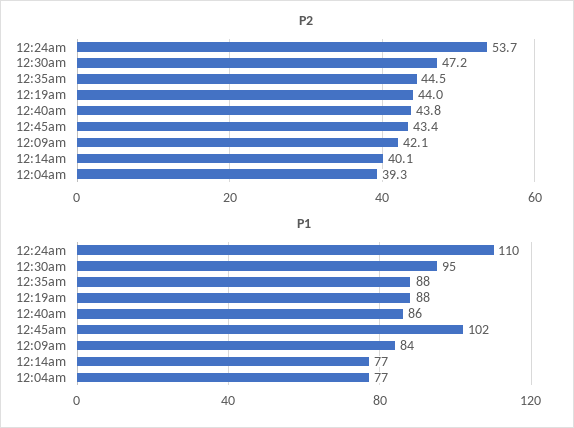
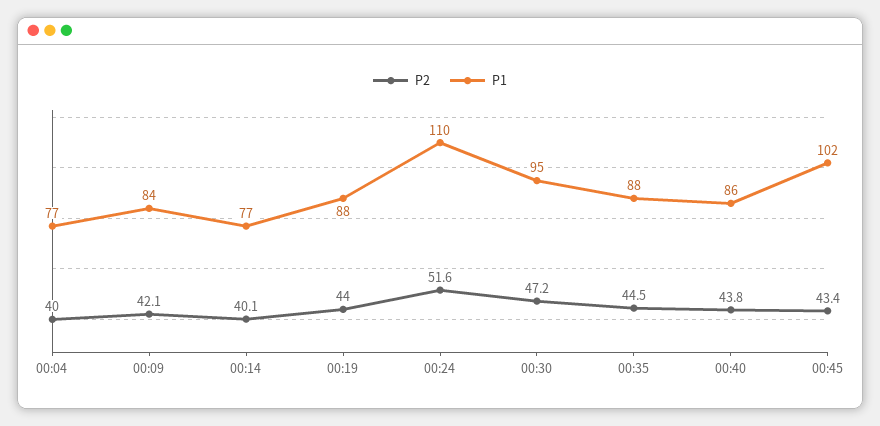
  {
    "P2": {
-     "12:24am": 53.7,
+     "12:24am": 51.6,
      "12:30am": 47.2,
      "12:35am": 44.5,
      "12:19am": 44,
      "12:40am": 43.8,
      "12:45am": 43.4,
      "12:09am": 42.1,
      "12:14am": 40.1,
-     "12:04am": 39.3
+     "12:04am": 40
    },
    "P1": {
      "12:24am": 110,
      "12:30am": 95,
      "12:35am": 88,
      "12:19am": 88,
      "12:40am": 86,
      "12:45am": 102,
      "12:09am": 84,
      "12:14am": 77,
      "12:04am": 77
    }
  }

